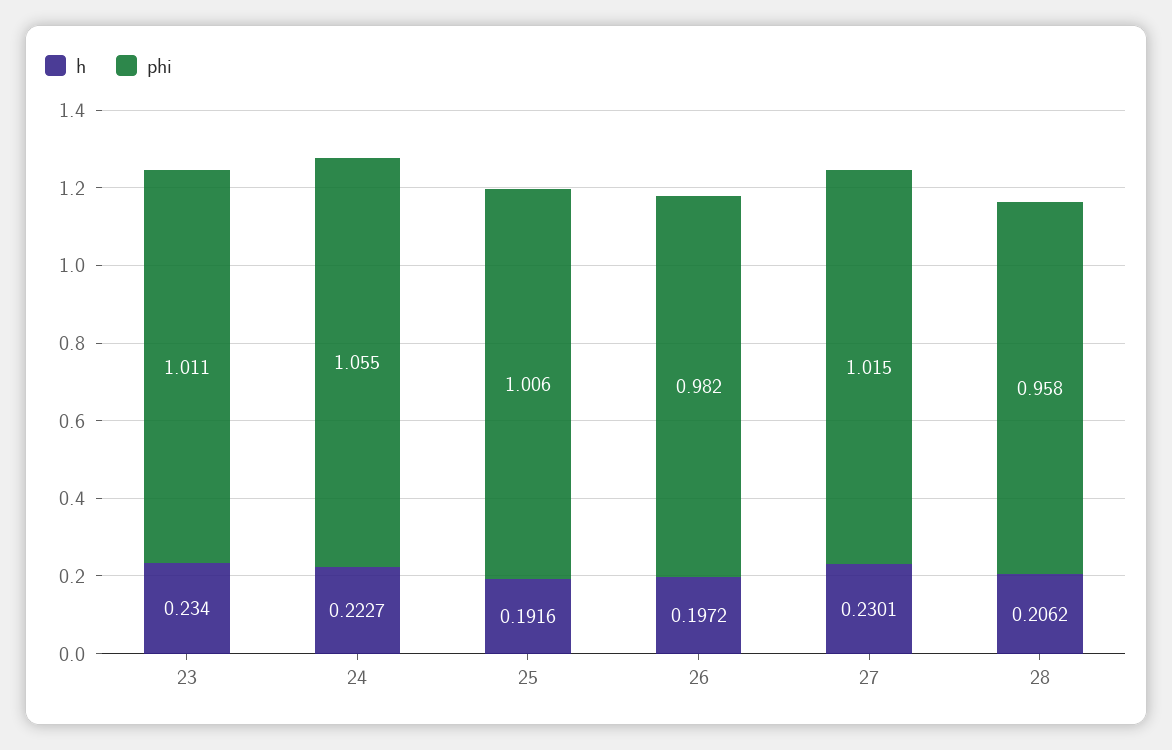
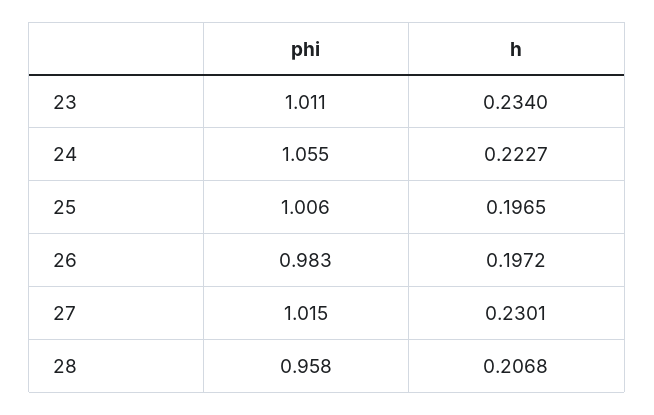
  {
    "h": {
      "23": 0.234,
      "24": 0.2227,
-     "25": 0.1916,
+     "25": 0.1965,
      "26": 0.1972,
      "27": 0.2301,
-     "28": 0.2062
+     "28": 0.2068
    },
    "phi": {
      "23": 1.011,
      "24": 1.055,
      "25": 1.006,
-     "26": 0.982,
+     "26": 0.983,
      "27": 1.015,
      "28": 0.958
    }
  }

